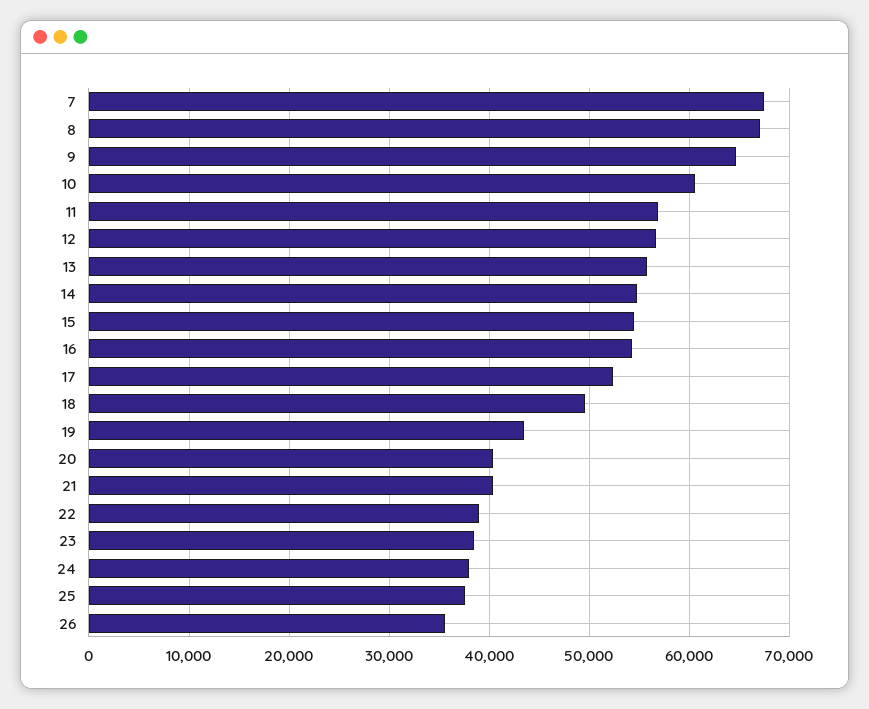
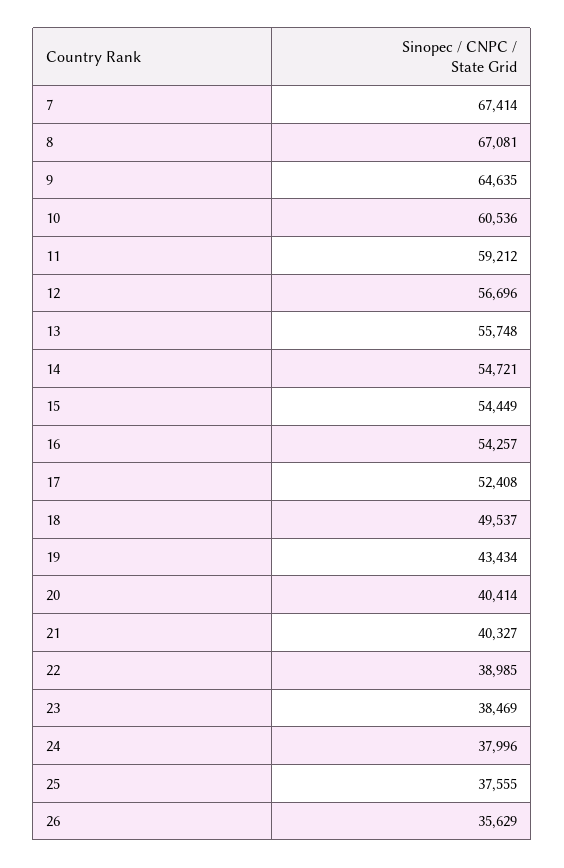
  {
    "7": 67414,
    "8": 67081,
    "9": 64635,
    "10": 60536,
-   "11": 57000,
+   "11": 59212,
    "12": 56696,
    "13": 55748,
    "14": 54721,
    "15": 54449,
    "16": 54257,
    "17": 52408,
    "18": 49537,
    "19": 43434,
    "20": 40414,
    "21": 40327,
    "22": 38985,
    "23": 38469,
    "24": 37996,
    "25": 37555,
    "26": 35629
  }

